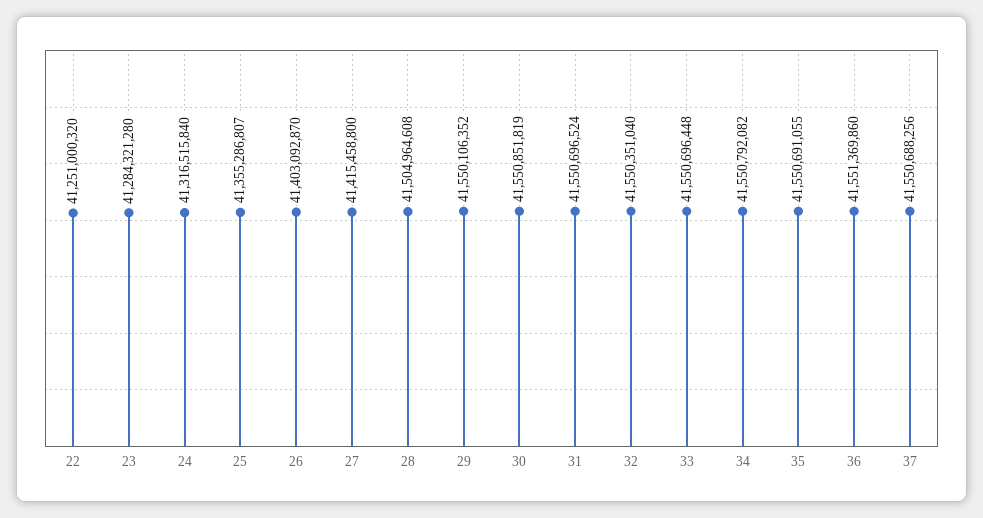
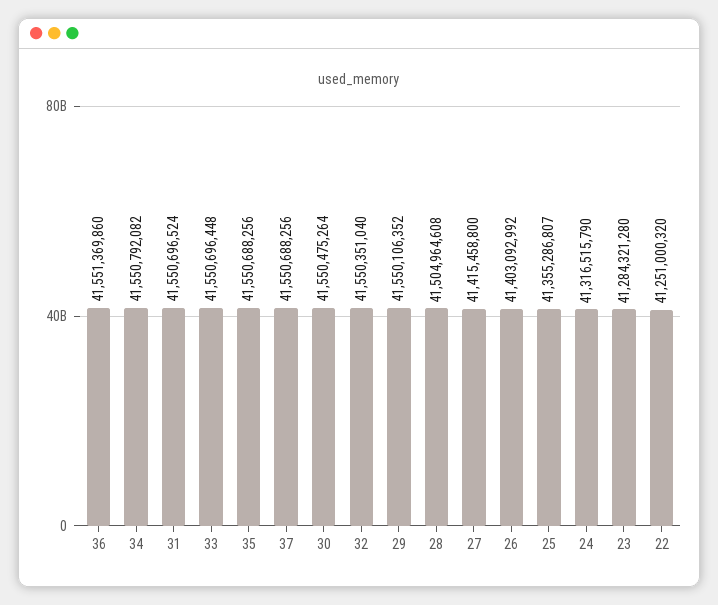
  {
    "22": 41251000320,
    "23": 41284321280,
-   "24": 41316515840,
+   "24": 41316515790,
    "25": 41355286807,
-   "26": 41403092870,
+   "26": 41403092992,
    "27": 41415458800,
    "28": 41504964608,
    "29": 41550106352,
-   "30": 41550851819,
+   "30": 41550475264,
    "31": 41550696524,
    "32": 41550351040,
    "33": 41550696448,
    "34": 41550792082,
-   "35": 41550691055,
+   "35": 41550688256,
    "36": 41551369860,
    "37": 41550688256
  }

